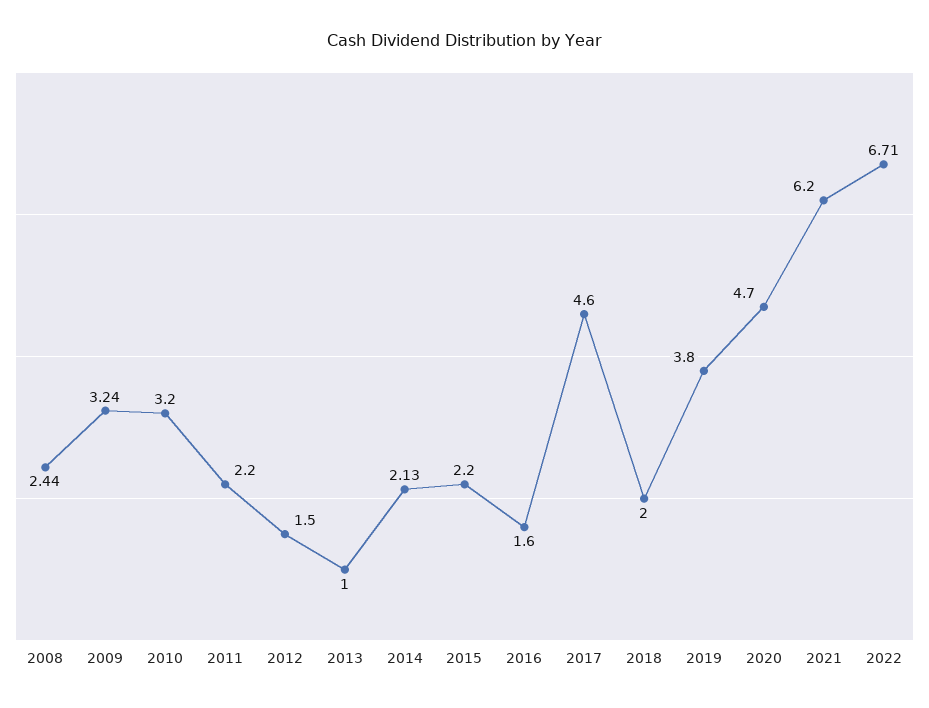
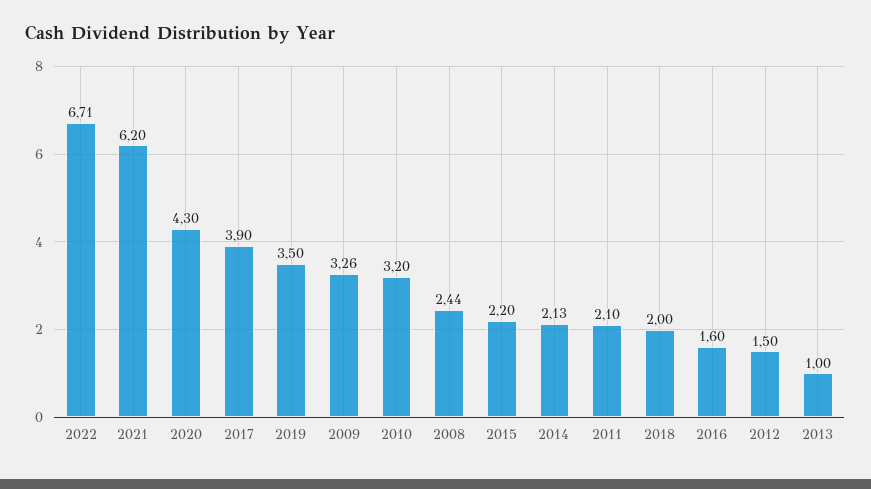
  {
    "2008": 2.44,
-   "2009": 3.24,
+   "2009": 3.26,
    "2010": 3.2,
-   "2011": 2.2,
+   "2011": 2.1,
    "2012": 1.5,
    "2013": 1,
    "2014": 2.13,
    "2015": 2.2,
    "2016": 1.6,
-   "2017": 4.6,
+   "2017": 3.9,
    "2018": 2,
-   "2019": 3.8,
+   "2019": 3.5,
-   "2020": 4.7,
+   "2020": 4.3,
    "2021": 6.2,
    "2022": 6.71
  }

